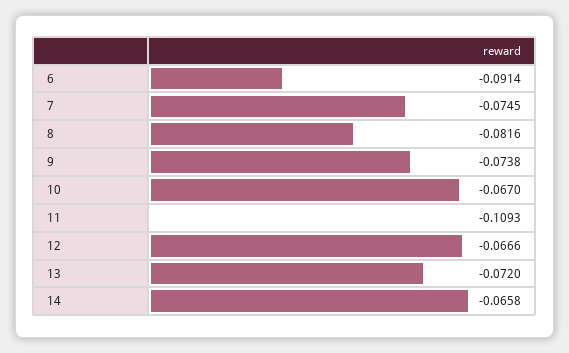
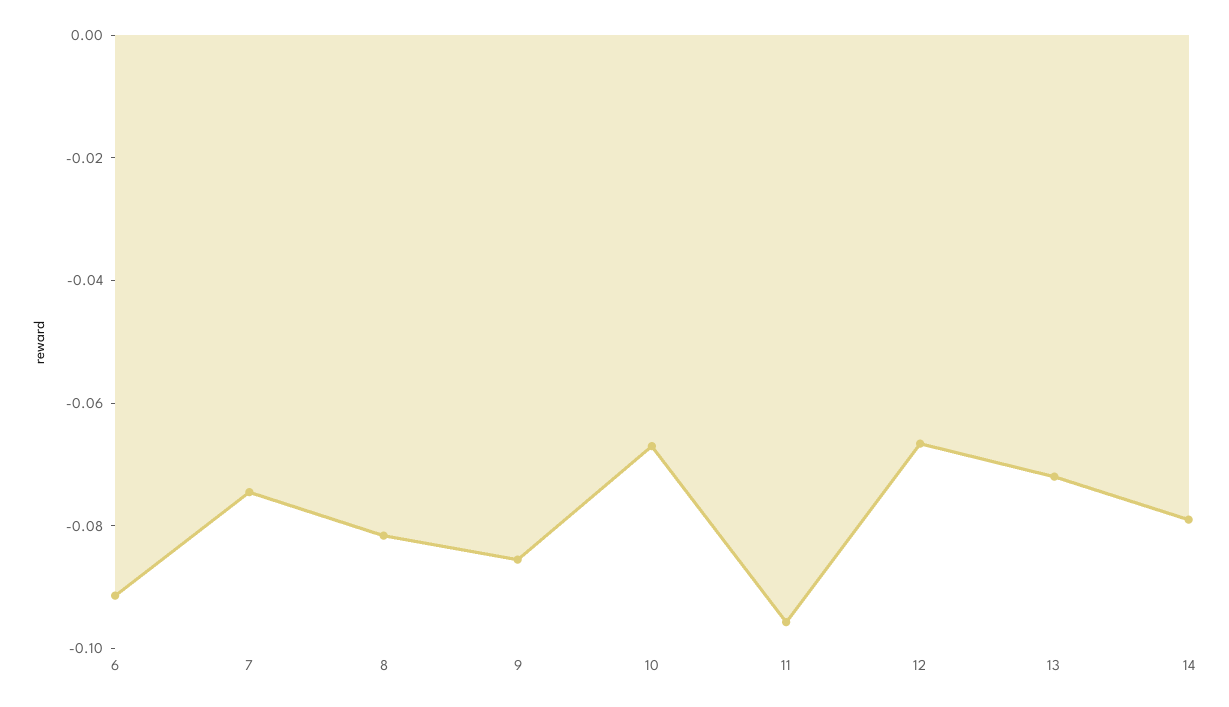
  {
    "6": -0.0914,
    "7": -0.0745,
    "8": -0.0816,
-   "9": -0.0738,
+   "9": -0.085,
    "10": -0.067,
-   "11": -0.1093,
+   "11": -0.095,
    "12": -0.0666,
    "13": -0.072,
-   "14": -0.0658
+   "14": -0.08
  }

